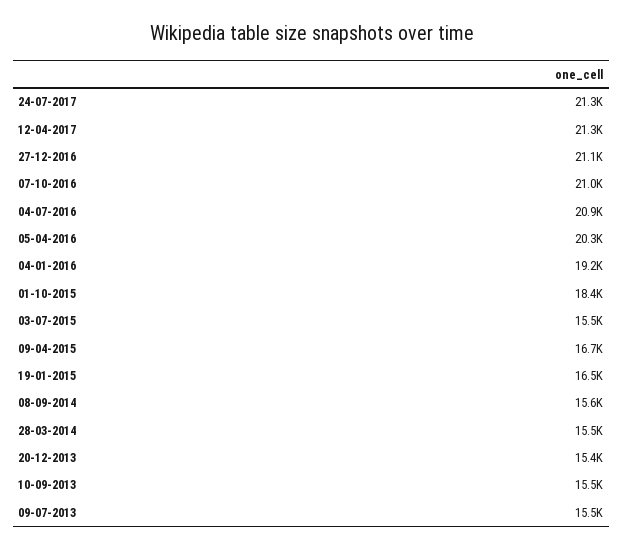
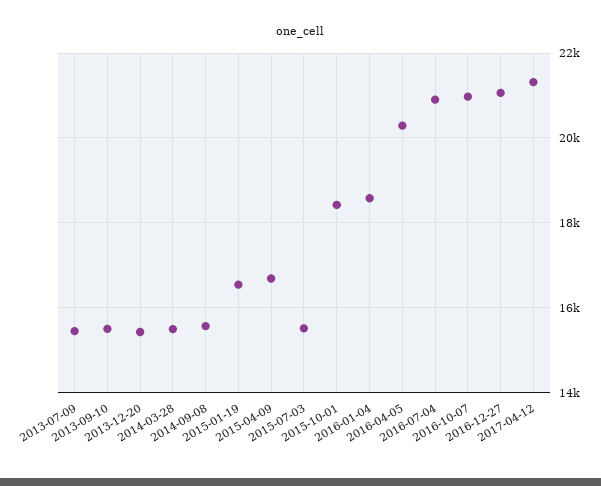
  {
-   "24-07-2017": 21300,
    "12-04-2017": 21300,
    "27-12-2016": 21100,
    "07-10-2016": 21000,
    "04-07-2016": 20900,
    "05-04-2016": 20300,
-   "04-01-2016": 19200,
+   "04-01-2016": 18600,
    "01-10-2015": 18400,
    "03-07-2015": 15500,
    "09-04-2015": 16700,
    "19-01-2015": 16500,
    "08-09-2014": 15600,
    "28-03-2014": 15500,
    "20-12-2013": 15400,
    "10-09-2013": 15500,
    "09-07-2013": 15500
  }

